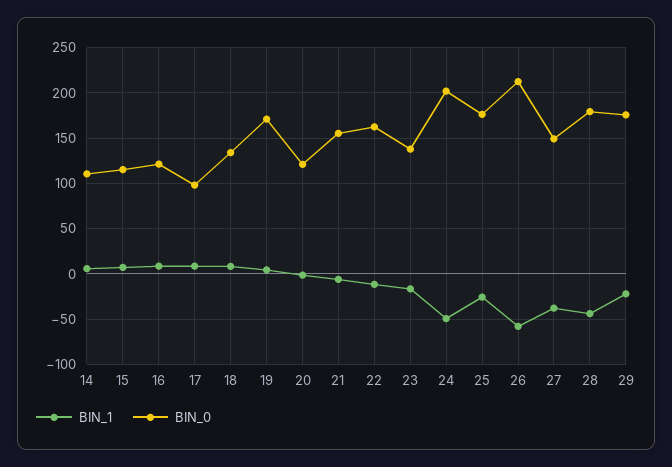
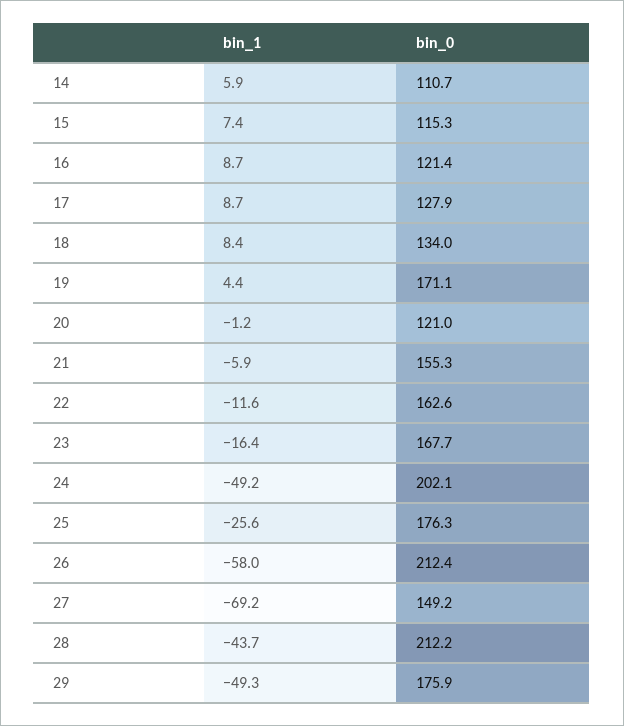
  {
    "BIN_1": {
      "14": 5.9,
      "15": 7.4,
      "16": 8.7,
      "17": 8.7,
      "18": 8.4,
      "19": 4.4,
      "20": -1.2,
      "21": -5.9,
      "22": -11.6,
      "23": -16.4,
      "24": -49.2,
      "25": -25.6,
      "26": -58,
-     "27": -40,
+     "27": -69.2,
      "28": -43.7,
-     "29": -20
+     "29": -49.3
    },
    "BIN_0": {
      "14": 110.7,
      "15": 115.3,
      "16": 121.4,
-     "17": 100,
+     "17": 127.9,
      "18": 134,
      "19": 171.1,
      "20": 121,
      "21": 155.3,
      "22": 162.6,
-     "23": 140,
+     "23": 167.7,
      "24": 202.1,
      "25": 176.3,
      "26": 212.4,
      "27": 149.2,
-     "28": 180,
+     "28": 212.2,
      "29": 175.9
    }
  }

